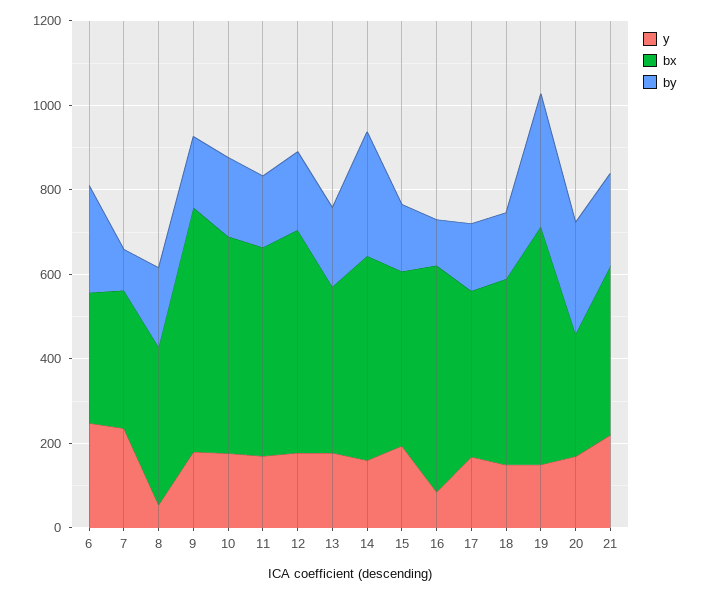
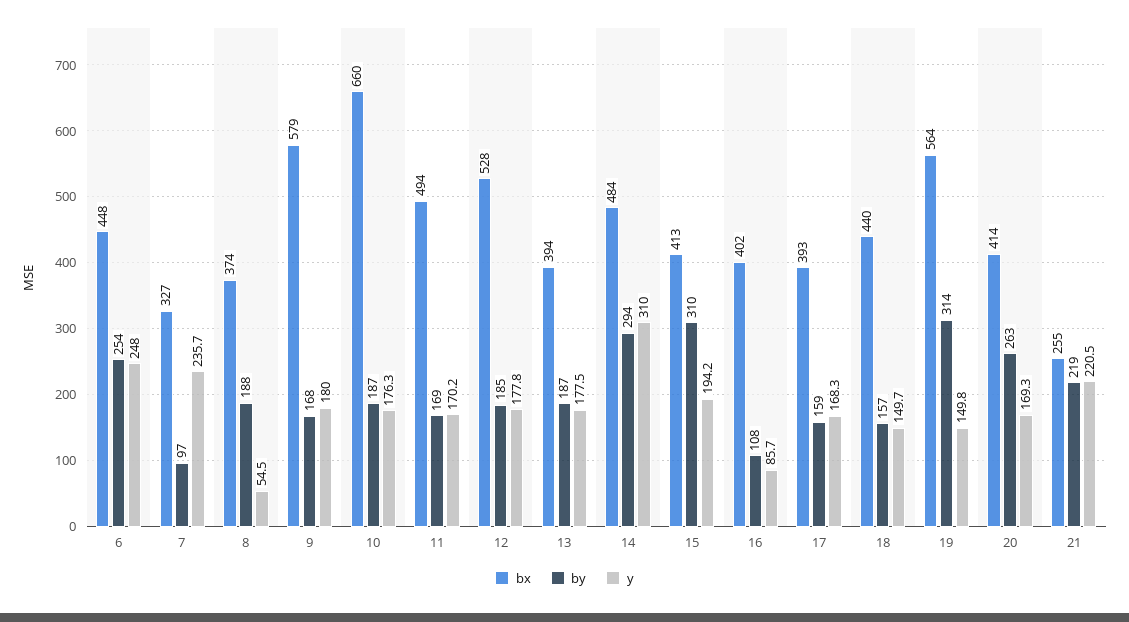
  {
    "y": {
      "6": 248,
      "7": 235.7,
      "8": 54.5,
      "9": 180,
      "10": 176.3,
      "11": 170.2,
      "12": 177.8,
      "13": 177.5,
-     "14": 150,
+     "14": 310,
      "15": 194.2,
      "16": 85.7,
      "17": 168.3,
      "18": 149.7,
      "19": 149.8,
      "20": 169.3,
      "21": 220.5
    },
    "bx": {
-     "6": 300,
+     "6": 448,
      "7": 327,
      "8": 374,
      "9": 579,
-     "10": 500,
+     "10": 660,
      "11": 494,
      "12": 528,
      "13": 394,
      "14": 484,
      "15": 413,
-     "16": 550,
+     "16": 402,
      "17": 393,
      "18": 440,
      "19": 564,
-     "20": 300,
+     "20": 414,
-     "21": 400
+     "21": 255
    },
    "by": {
      "6": 254,
      "7": 97,
      "8": 188,
      "9": 168,
      "10": 187,
      "11": 169,
      "12": 185,
      "13": 187,
      "14": 294,
-     "15": 150,
+     "15": 310,
      "16": 108,
      "17": 159,
      "18": 157,
      "19": 314,
      "20": 263,
      "21": 219
    }
  }

